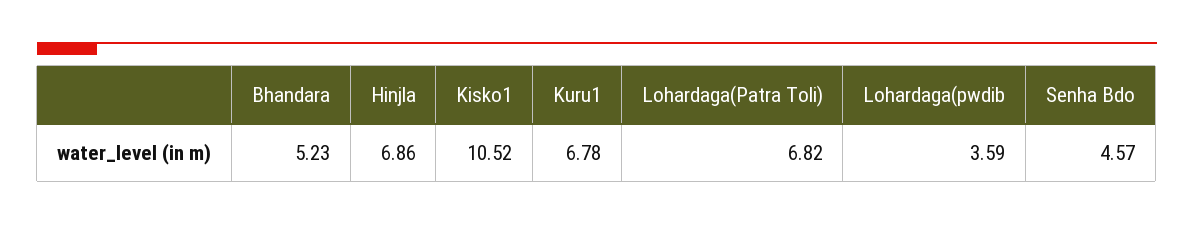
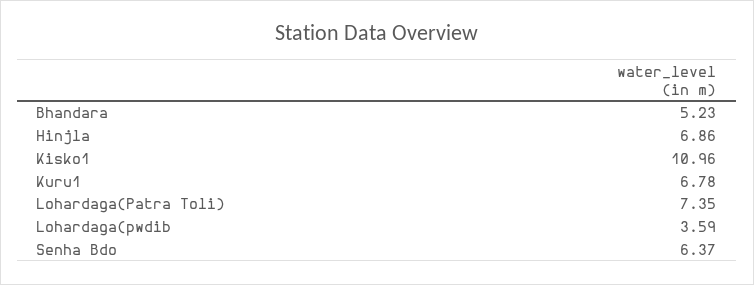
  {
    "Bhandara": 5.23,
    "Hinjla": 6.86,
-   "Kisko1": 10.52,
+   "Kisko1": 10.96,
    "Kuru1": 6.78,
-   "Lohardaga(Patra Toli)": 6.82,
+   "Lohardaga(Patra Toli)": 7.35,
    "Lohardaga(pwdib": 3.59,
-   "Senha Bdo": 4.57
+   "Senha Bdo": 6.37
  }

